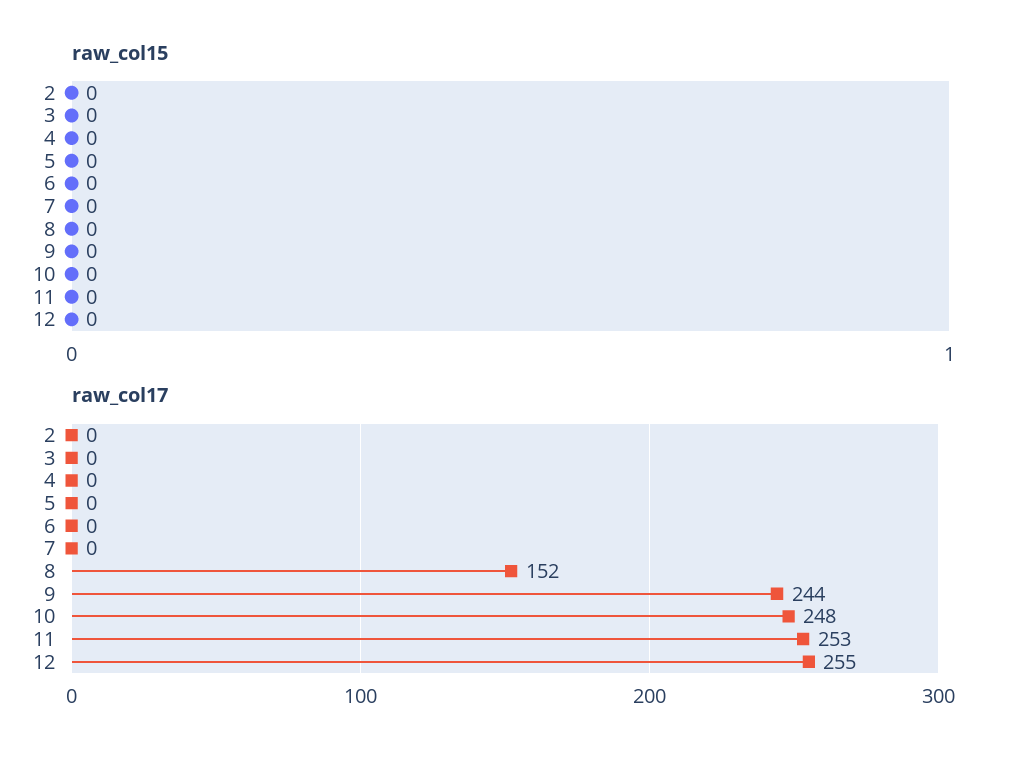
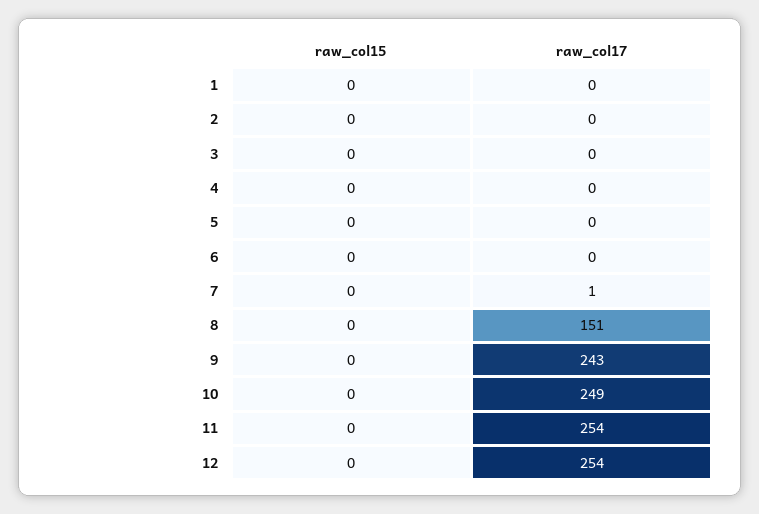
  {
    "raw_col15": {
      "2": 0,
      "3": 0,
      "4": 0,
      "5": 0,
      "6": 0,
      "7": 0,
      "8": 0,
      "9": 0,
      "10": 0,
      "11": 0,
-     "12": 0
+     "12": 0,
+     "1": 0
    },
    "raw_col17": {
      "2": 0,
      "3": 0,
      "4": 0,
      "5": 0,
      "6": 0,
-     "7": 0,
+     "7": 1,
-     "8": 152,
+     "8": 151,
-     "9": 244,
+     "9": 243,
-     "10": 248,
+     "10": 249,
-     "11": 253,
+     "11": 254,
-     "12": 255
+     "12": 254,
+     "1": 0
    }
  }

